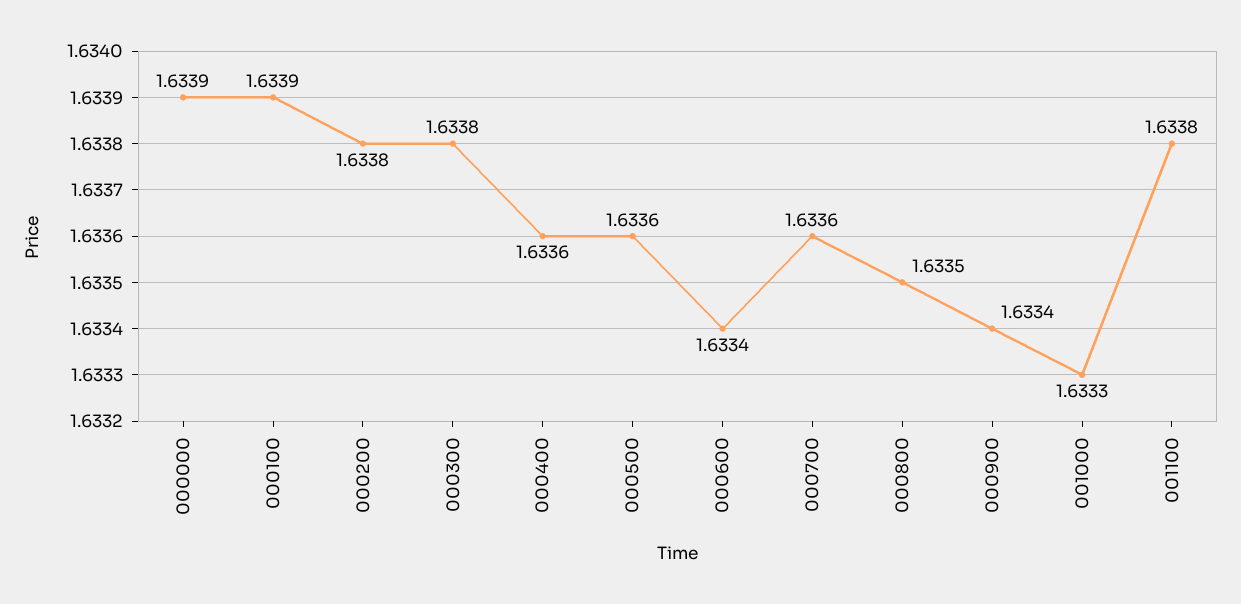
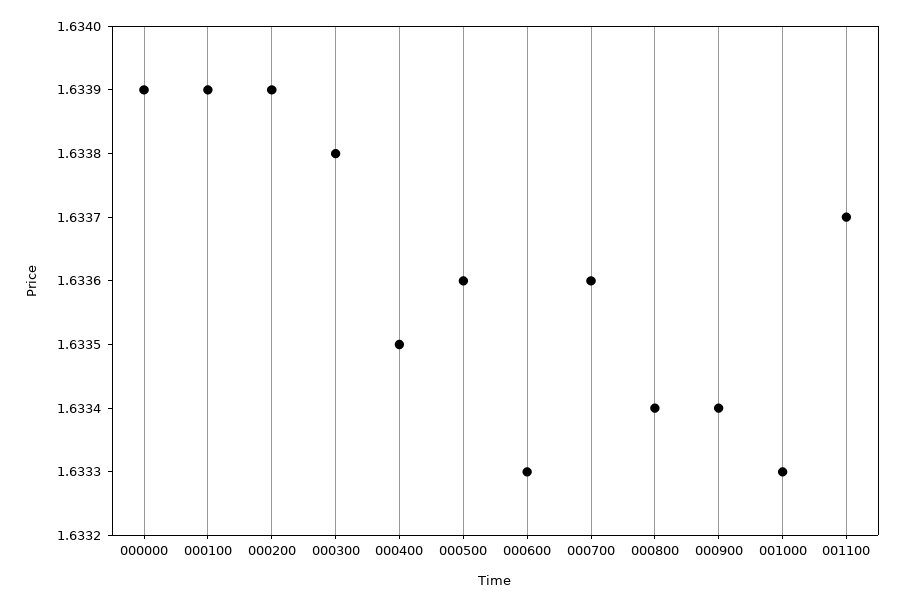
  {
    "000000": 1.6339,
    "000100": 1.6339,
-   "000200": 1.6338,
+   "000200": 1.6339,
    "000300": 1.6338,
-   "000400": 1.6336,
+   "000400": 1.6335,
    "000500": 1.6336,
-   "000600": 1.6334,
+   "000600": 1.6333,
    "000700": 1.6336,
-   "000800": 1.6335,
+   "000800": 1.6334,
    "000900": 1.6334,
    "001000": 1.6333,
-   "001100": 1.6338
+   "001100": 1.6337
  }

